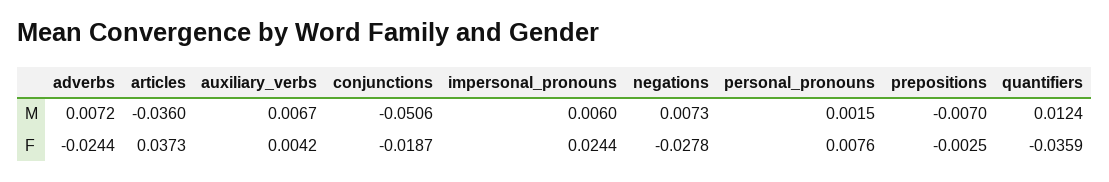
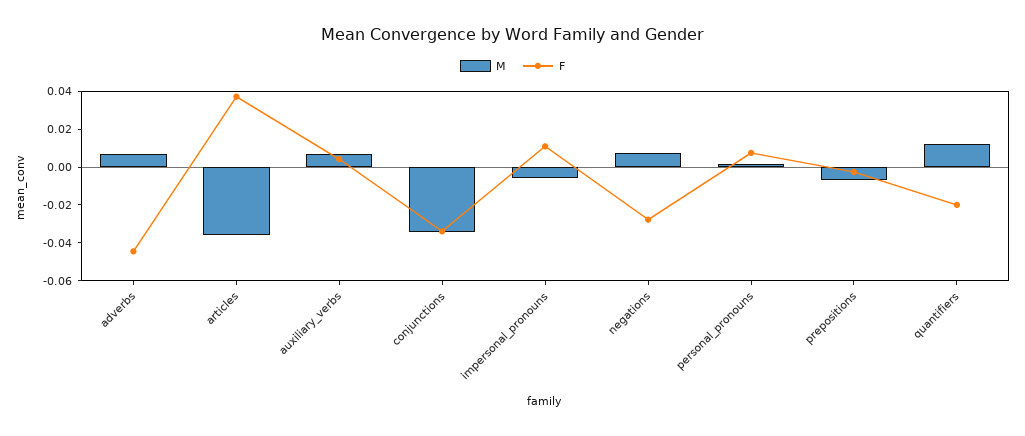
  {
    "M": {
      "adverbs": 0.0072,
      "articles": -0.036,
      "auxiliary_verbs": 0.0067,
-     "conjunctions": -0.0506,
+     "conjunctions": -0.035,
-     "impersonal_pronouns": 0.006,
+     "impersonal_pronouns": -0.005,
      "negations": 0.0073,
      "personal_pronouns": 0.0015,
      "prepositions": -0.007,
      "quantifiers": 0.0124
    },
    "F": {
-     "adverbs": -0.0244,
+     "adverbs": -0.045,
      "articles": 0.0373,
      "auxiliary_verbs": 0.0042,
-     "conjunctions": -0.0187,
+     "conjunctions": -0.035,
-     "impersonal_pronouns": 0.0244,
+     "impersonal_pronouns": 0.01,
      "negations": -0.0278,
      "personal_pronouns": 0.0076,
      "prepositions": -0.0025,
-     "quantifiers": -0.0359
+     "quantifiers": -0.02
    }
  }

